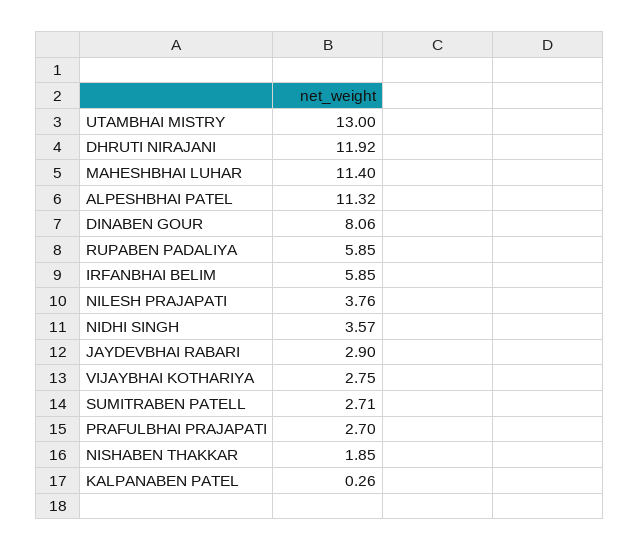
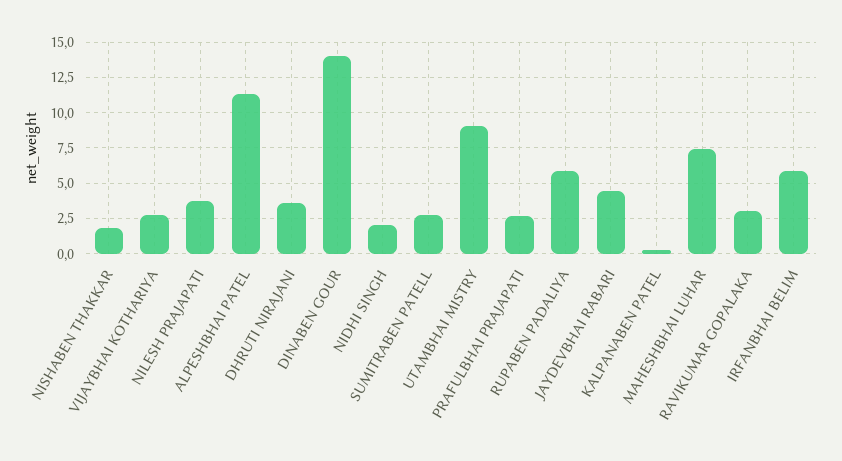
  {
-   "UTAMBHAI MISTRY": 13,
+   "UTAMBHAI MISTRY": 9,
-   "DHRUTI NIRAJANI": 11.92,
+   "DHRUTI NIRAJANI": 3.5,
-   "MAHESHBHAI LUHAR": 11.4,
+   "MAHESHBHAI LUHAR": 7.5,
    "ALPESHBHAI PATEL": 11.32,
-   "DINABEN GOUR": 8.06,
+   "DINABEN GOUR": 14,
    "RUPABEN PADALIYA": 5.85,
    "IRFANBHAI BELIM": 5.85,
    "NILESH PRAJAPATI": 3.76,
-   "NIDHI SINGH": 3.57,
+   "NIDHI SINGH": 2,
-   "JAYDEVBHAI RABARI": 2.9,
+   "JAYDEVBHAI RABARI": 4.5,
    "VIJAYBHAI KOTHARIYA": 2.75,
    "SUMITRABEN PATELL": 2.71,
    "PRAFULBHAI PRAJAPATI": 2.7,
    "NISHABEN THAKKAR": 1.85,
-   "KALPANABEN PATEL": 0.26
+   "KALPANABEN PATEL": 0.26,
+   "RAVIKUMAR GOPALAKA": 3
  }

